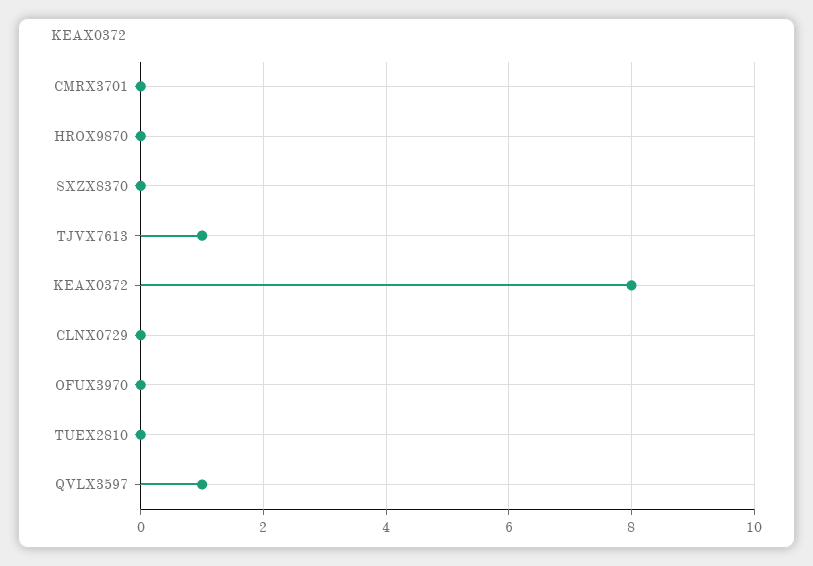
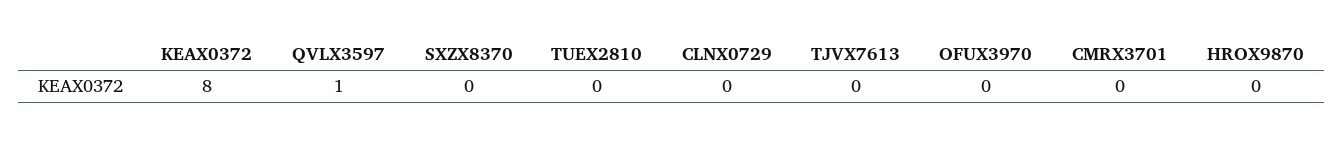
  {
    "CMRX3701": 0,
    "HROX9870": 0,
    "SXZX8370": 0,
-   "TJVX7613": 1,
+   "TJVX7613": 0,
    "KEAX0372": 8,
    "CLNX0729": 0,
    "OFUX3970": 0,
    "TUEX2810": 0,
    "QVLX3597": 1
  }

